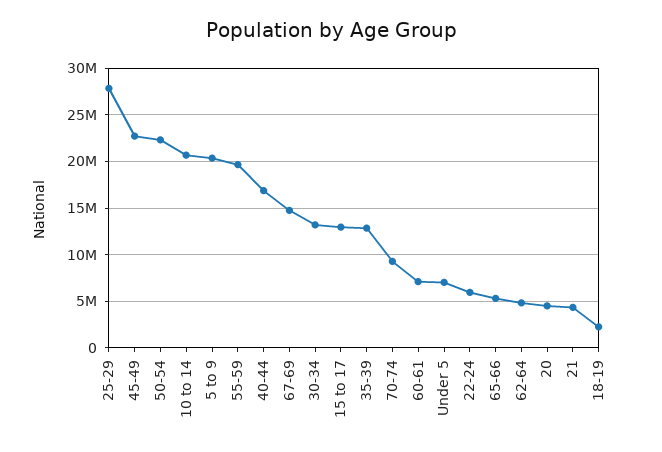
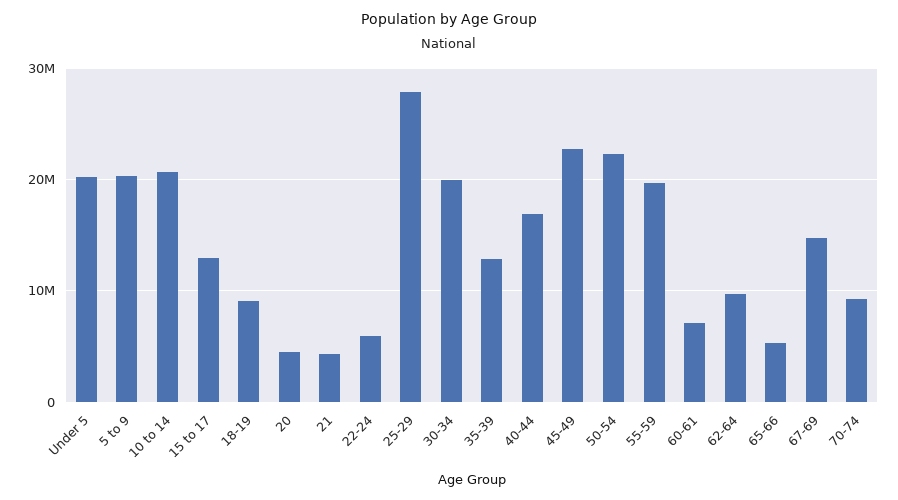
  {
    "25-29": 28000000,
    "45-49": 23000000,
    "50-54": 22000000,
    "10 to 14": 21000000,
    "5 to 9": 20000000,
    "55-59": 20000000,
    "40-44": 17000000,
    "67-69": 15000000,
-   "30-34": 13000000,
+   "30-34": 20000000,
    "15 to 17": 13000000,
    "35-39": 13000000,
    "70-74": 9000000,
    "60-61": 7000000,
-   "Under 5": 7000000,
+   "Under 5": 20000000,
    "22-24": 6000000,
    "65-66": 5000000,
-   "62-64": 5000000,
+   "62-64": 10000000,
    "20": 5000000,
    "21": 4000000,
-   "18-19": 2000000
+   "18-19": 9000000
  }

